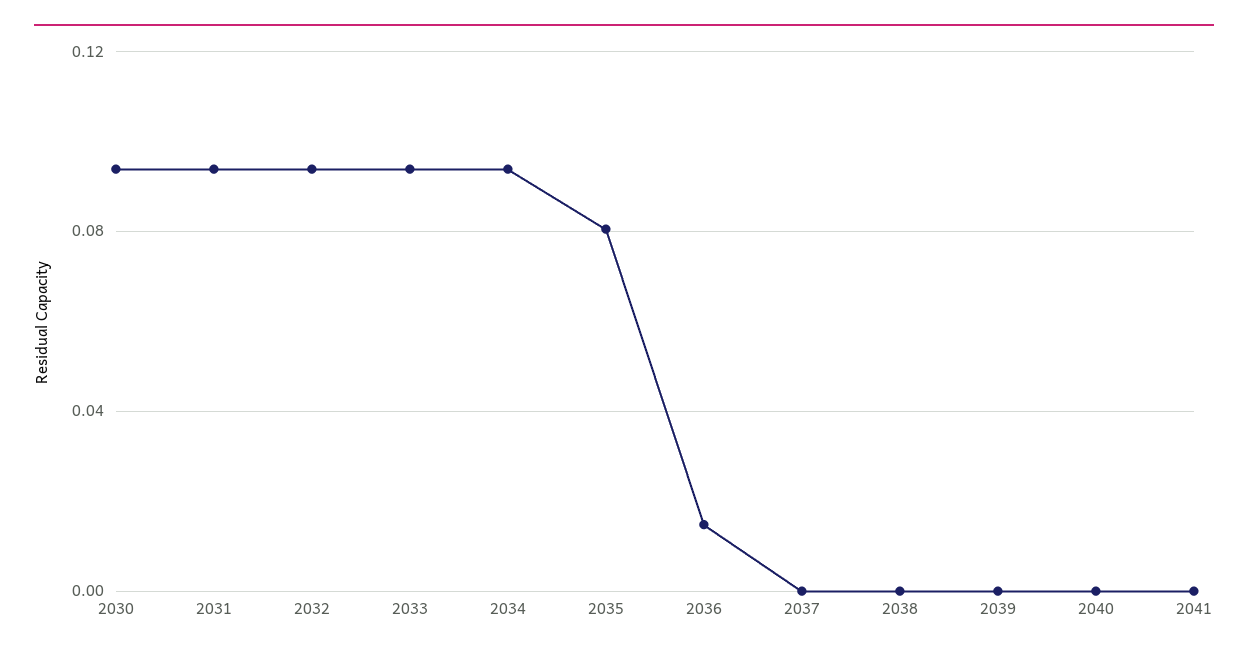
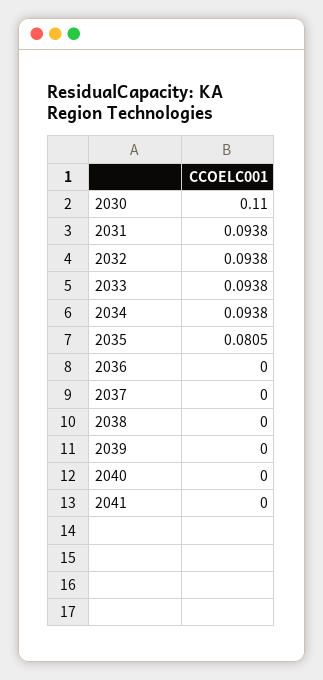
  {
-   "2030": 0.095,
+   "2030": 0.11,
    "2031": 0.0938,
    "2032": 0.0938,
    "2033": 0.0938,
    "2034": 0.0938,
    "2035": 0.0805,
-   "2036": 0.015,
+   "2036": 0,
    "2037": 0,
    "2038": 0,
    "2039": 0,
    "2040": 0,
    "2041": 0
  }

